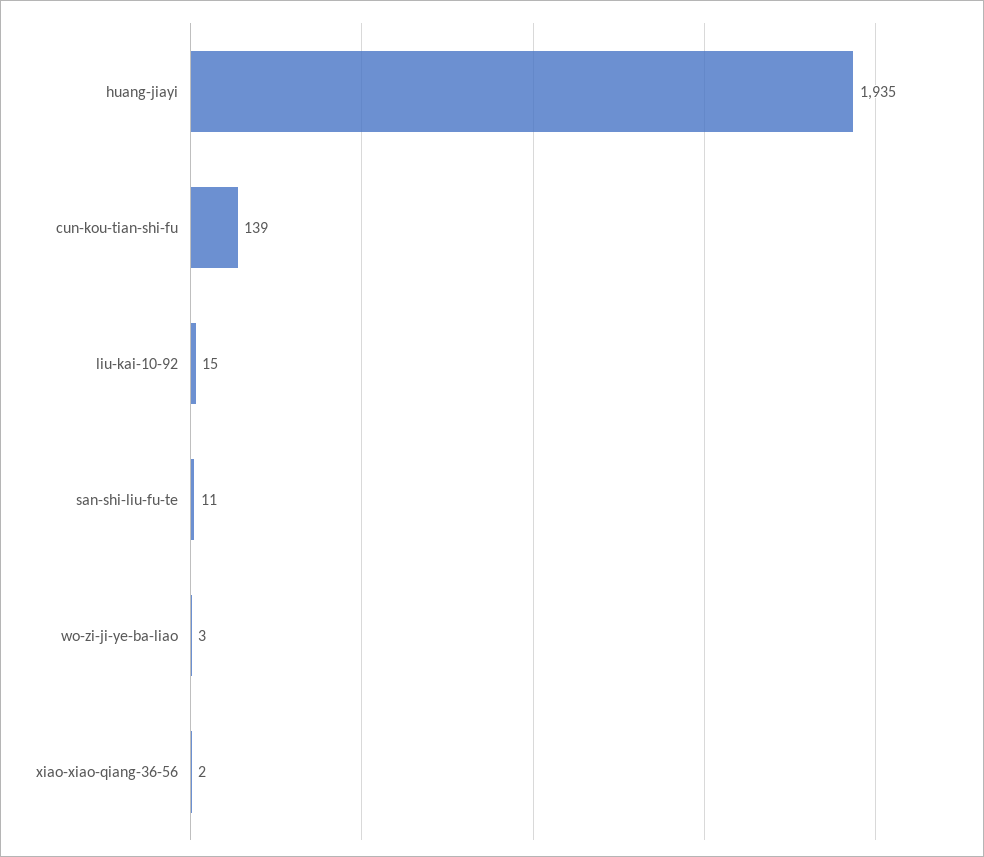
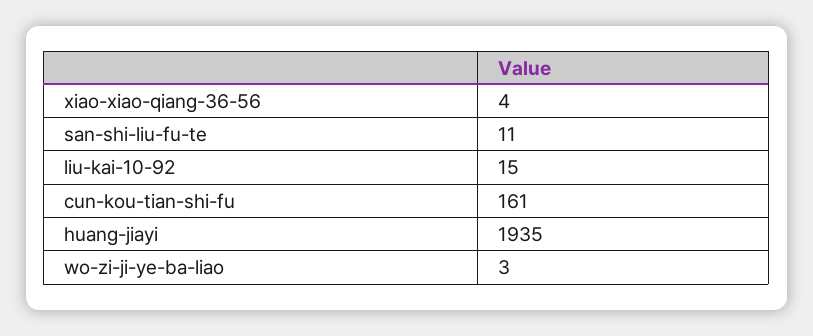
  {
    "huang-jiayi": 1935,
-   "cun-kou-tian-shi-fu": 139,
+   "cun-kou-tian-shi-fu": 161,
    "liu-kai-10-92": 15,
    "san-shi-liu-fu-te": 11,
    "wo-zi-ji-ye-ba-liao": 3,
-   "xiao-xiao-qiang-36-56": 2
+   "xiao-xiao-qiang-36-56": 4
  }

